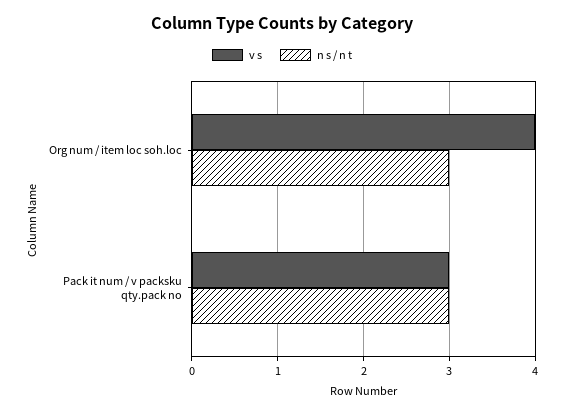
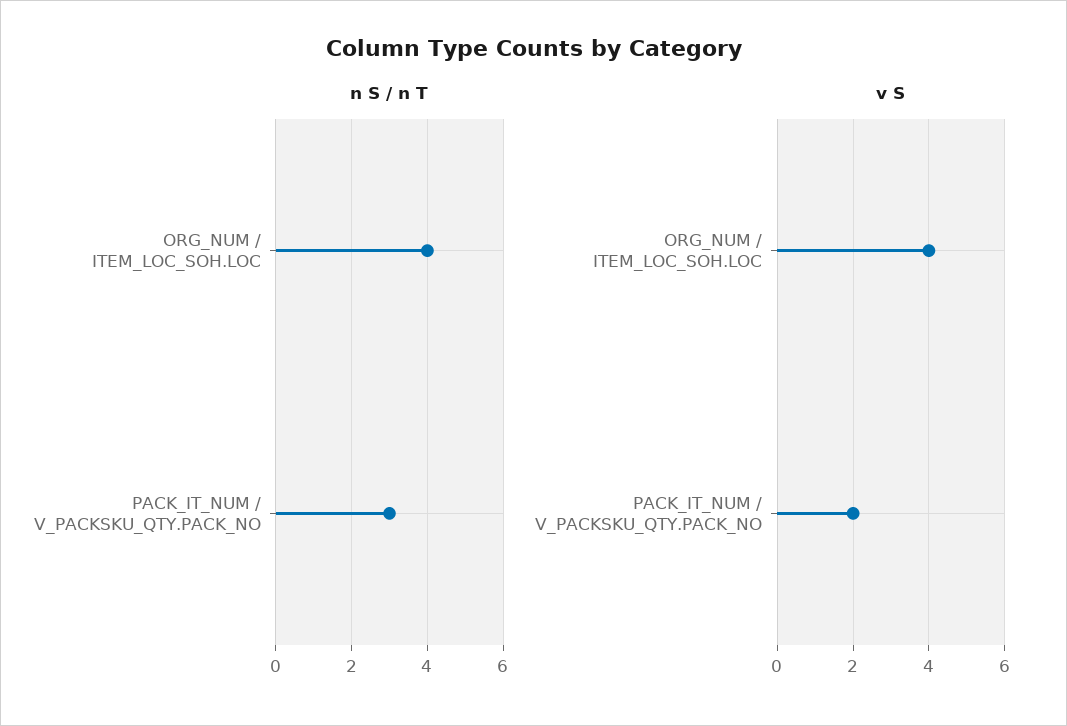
  {
    "v s": {
      "Org num / item loc soh.loc": 4,
-     "Pack it num / v packsku qty.pack no": 3
+     "Pack it num / v packsku qty.pack no": 2
    },
    "n s / n t": {
-     "Org num / item loc soh.loc": 3,
+     "Org num / item loc soh.loc": 4,
      "Pack it num / v packsku qty.pack no": 3
    }
  }

